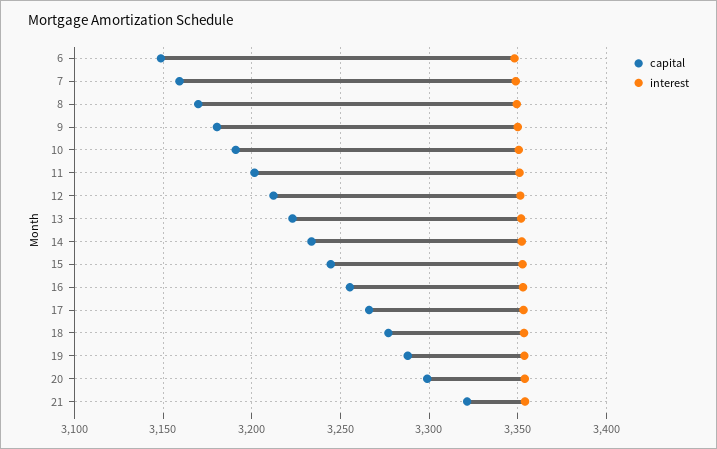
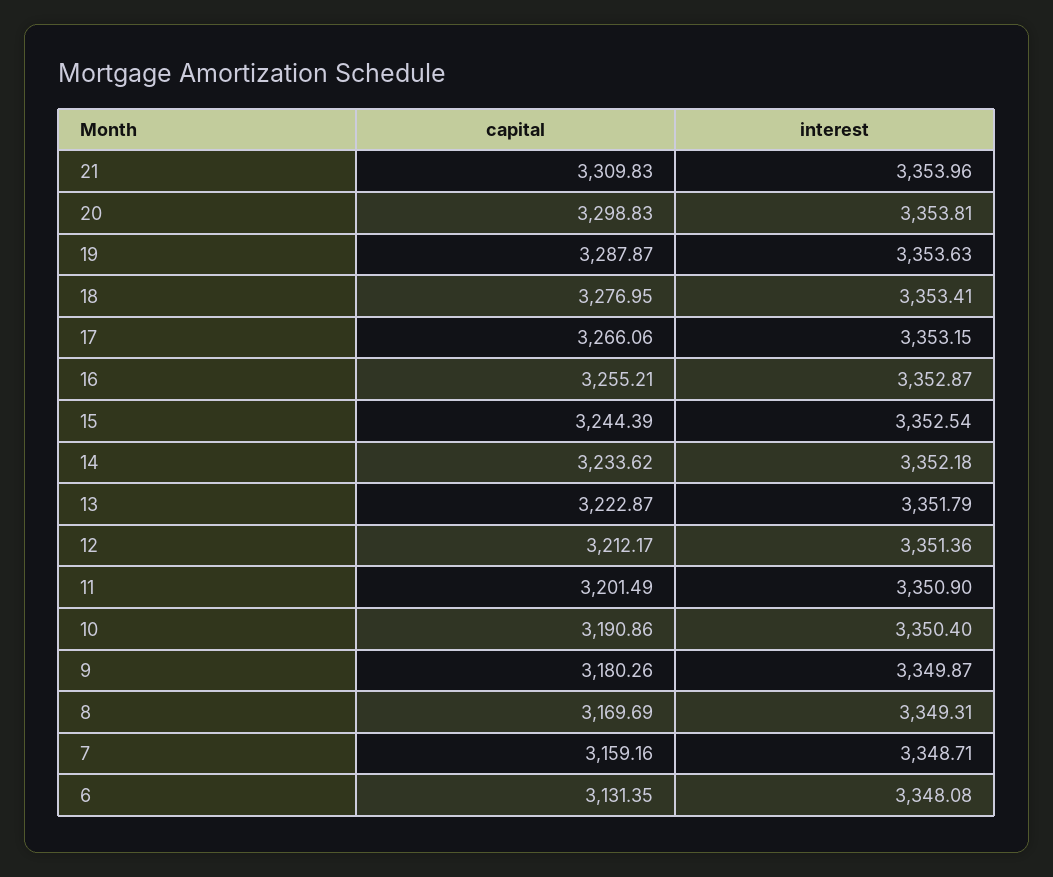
  {
    "capital": {
-     "6": 3150,
+     "6": 3131.35,
      "7": 3159.16,
      "8": 3169.69,
      "9": 3180.26,
      "10": 3190.86,
      "11": 3201.49,
      "12": 3212.17,
      "13": 3222.87,
      "14": 3233.62,
      "15": 3244.39,
      "16": 3255.21,
      "17": 3266.06,
      "18": 3276.95,
      "19": 3287.87,
      "20": 3298.83,
-     "21": 3320
+     "21": 3309.83
    },
    "interest": {
      "6": 3348.08,
      "7": 3348.71,
      "8": 3349.31,
      "9": 3349.87,
      "10": 3350.4,
      "11": 3350.9,
      "12": 3351.36,
      "13": 3351.79,
      "14": 3352.18,
      "15": 3352.54,
      "16": 3352.87,
      "17": 3353.15,
      "18": 3353.41,
      "19": 3353.63,
      "20": 3353.81,
      "21": 3353.96
    }
  }

